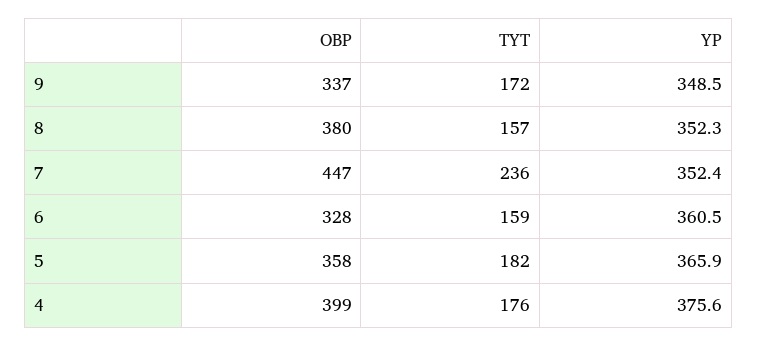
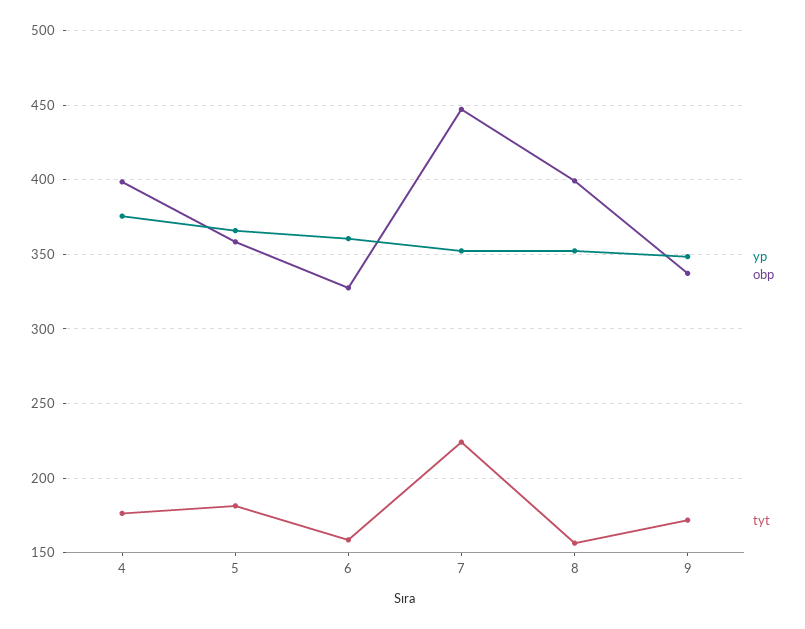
  {
    "OBP": {
      "9": 337,
-     "8": 380,
+     "8": 400,
      "7": 447,
      "6": 328,
      "5": 358,
      "4": 399
    },
    "TYT": {
      "9": 172,
      "8": 157,
-     "7": 236,
+     "7": 225,
      "6": 159,
      "5": 182,
      "4": 176
    },
    "YP": {
      "9": 348.5,
      "8": 352.3,
      "7": 352.4,
      "6": 360.5,
      "5": 365.9,
      "4": 375.6
    }
  }

